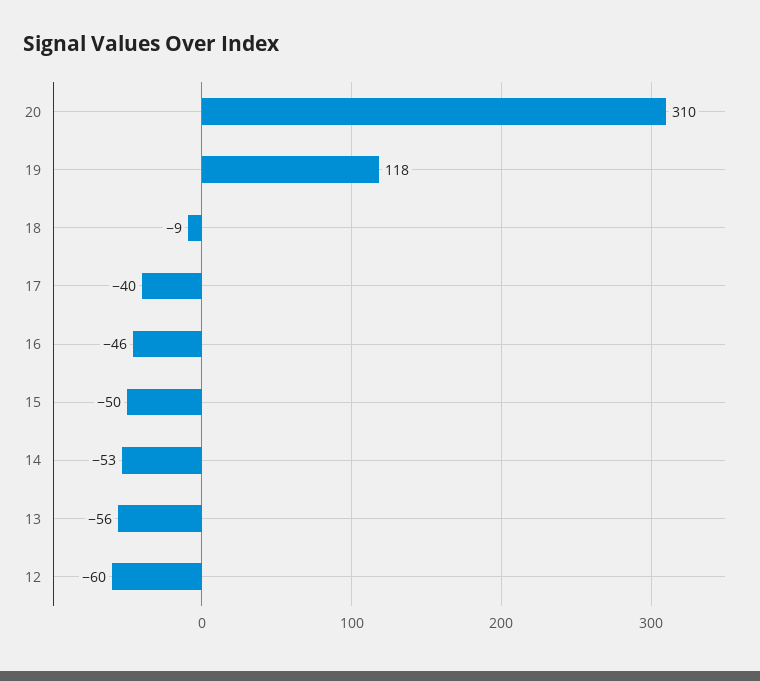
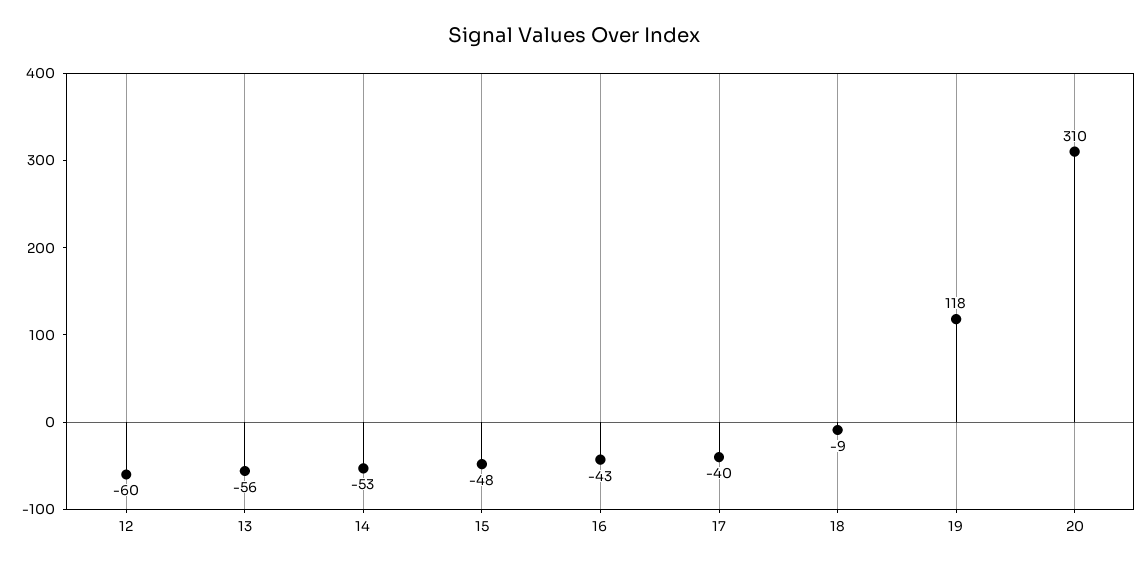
  {
    "20": 310,
    "19": 118,
    "18": -9,
    "17": -40,
-   "16": -46,
+   "16": -43,
-   "15": -50,
+   "15": -48,
    "14": -53,
    "13": -56,
    "12": -60
  }

